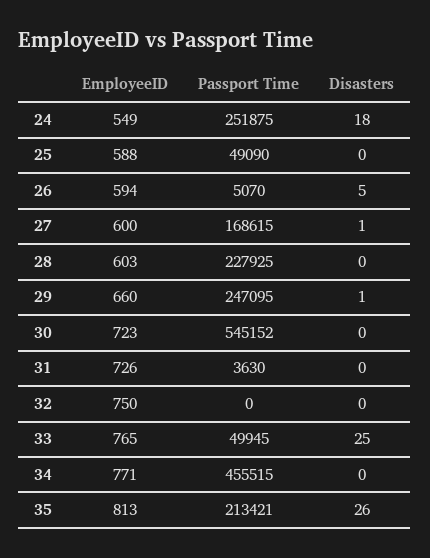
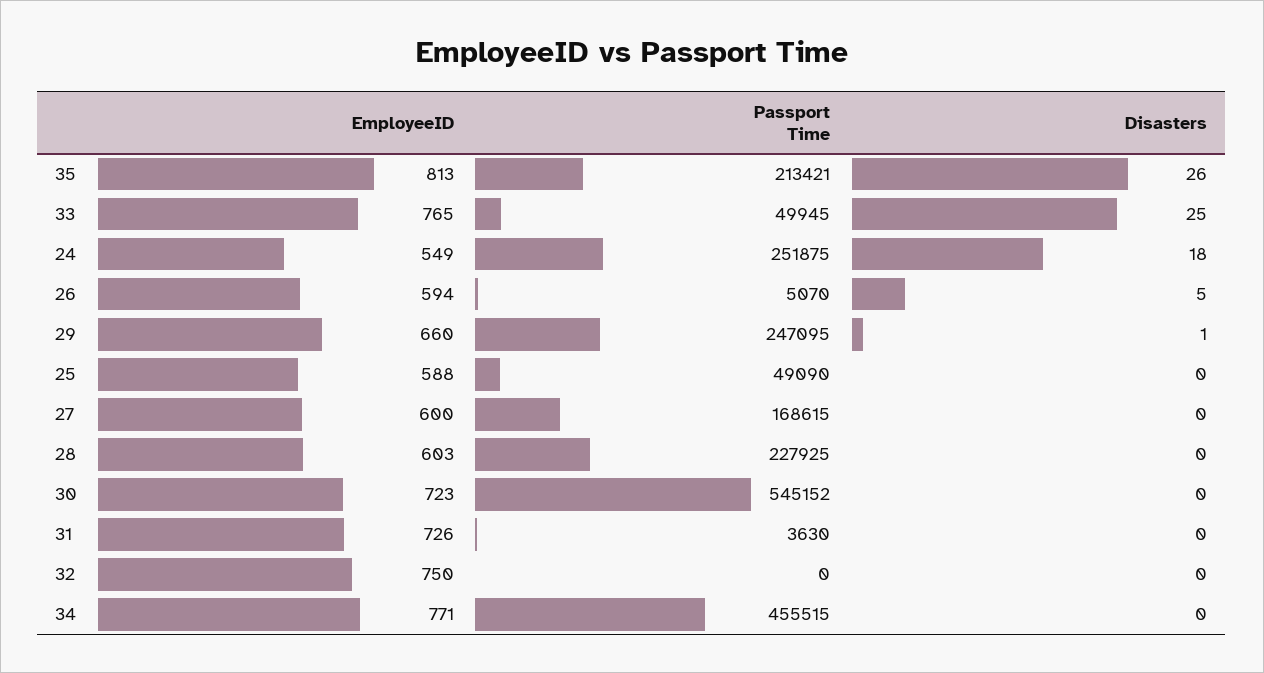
  {
    "EmployeeID": {
      "24": 549,
      "25": 588,
      "26": 594,
      "27": 600,
      "28": 603,
      "29": 660,
      "30": 723,
      "31": 726,
      "32": 750,
      "33": 765,
      "34": 771,
      "35": 813
    },
    "Passport Time": {
      "24": 251875,
      "25": 49090,
      "26": 5070,
      "27": 168615,
      "28": 227925,
      "29": 247095,
      "30": 545152,
      "31": 3630,
      "32": 0,
      "33": 49945,
      "34": 455515,
      "35": 213421
    },
    "Disasters": {
      "24": 18,
      "25": 0,
      "26": 5,
-     "27": 1,
+     "27": 0,
      "28": 0,
      "29": 1,
      "30": 0,
      "31": 0,
      "32": 0,
      "33": 25,
      "34": 0,
      "35": 26
    }
  }

